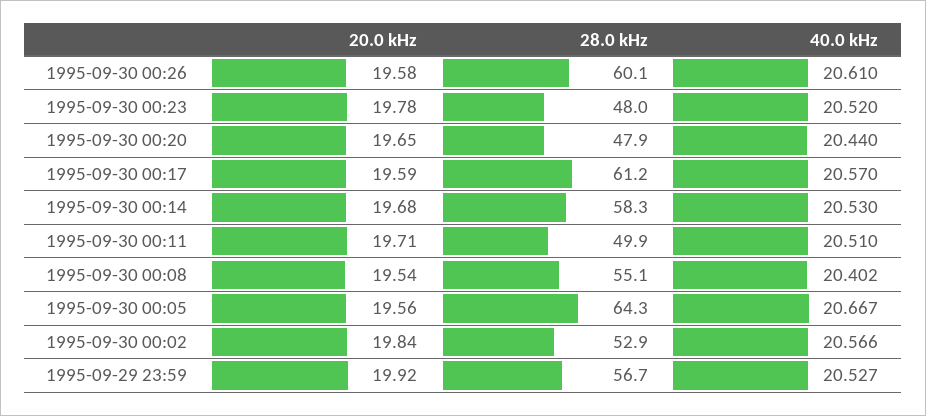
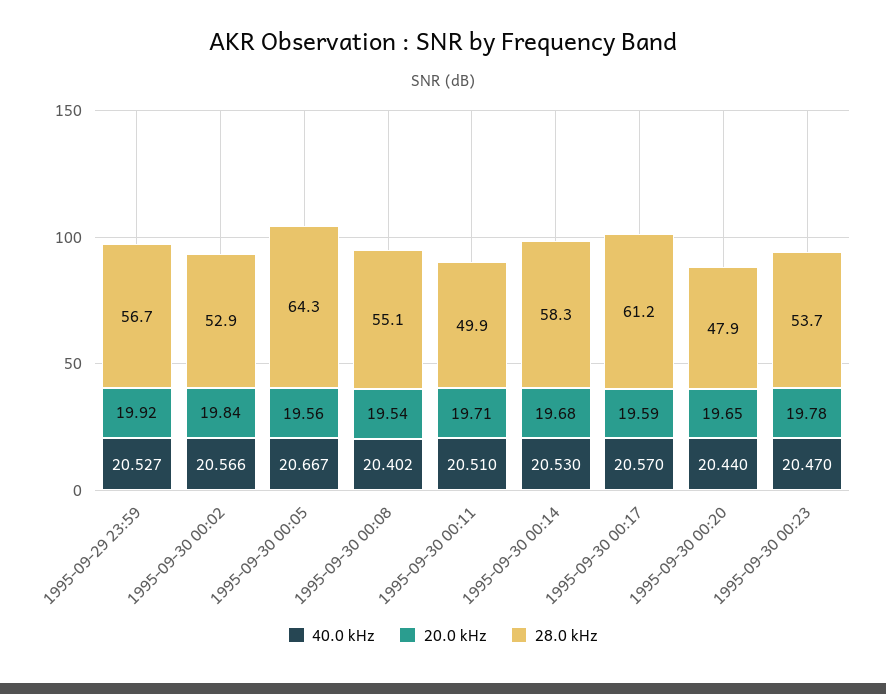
  {
    "20.0 kHz": {
-     "1995-09-30 00:26": 19.58,
      "1995-09-30 00:23": 19.78,
      "1995-09-30 00:20": 19.65,
      "1995-09-30 00:17": 19.59,
      "1995-09-30 00:14": 19.68,
      "1995-09-30 00:11": 19.71,
      "1995-09-30 00:08": 19.54,
      "1995-09-30 00:05": 19.56,
      "1995-09-30 00:02": 19.84,
      "1995-09-29 23:59": 19.92
    },
    "28.0 kHz": {
-     "1995-09-30 00:26": 60.1,
-     "1995-09-30 00:23": 48,
+     "1995-09-30 00:23": 53.7,
      "1995-09-30 00:20": 47.9,
      "1995-09-30 00:17": 61.2,
      "1995-09-30 00:14": 58.3,
      "1995-09-30 00:11": 49.9,
      "1995-09-30 00:08": 55.1,
      "1995-09-30 00:05": 64.3,
      "1995-09-30 00:02": 52.9,
      "1995-09-29 23:59": 56.7
    },
    "40.0 kHz": {
-     "1995-09-30 00:26": 20.61,
-     "1995-09-30 00:23": 20.52,
+     "1995-09-30 00:23": 20.47,
      "1995-09-30 00:20": 20.44,
      "1995-09-30 00:17": 20.57,
      "1995-09-30 00:14": 20.53,
      "1995-09-30 00:11": 20.51,
      "1995-09-30 00:08": 20.402,
      "1995-09-30 00:05": 20.667,
      "1995-09-30 00:02": 20.566,
      "1995-09-29 23:59": 20.527
    }
  }

